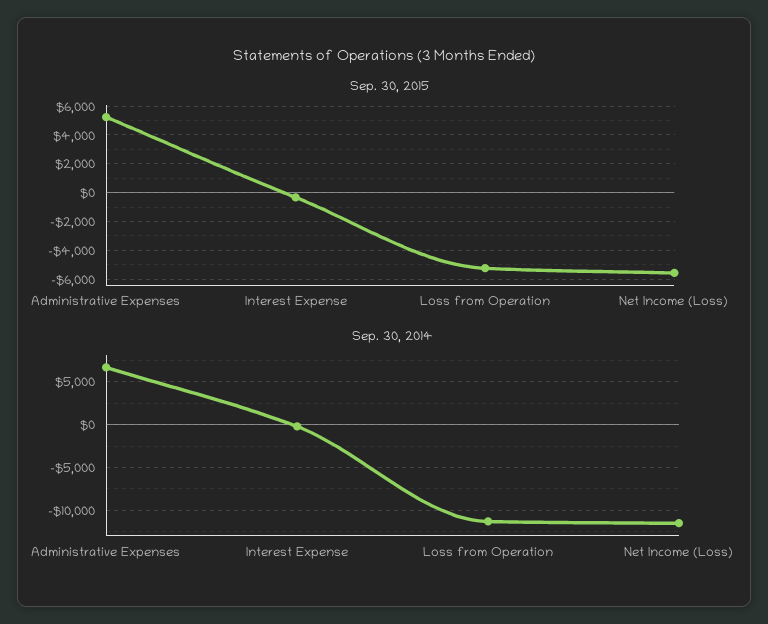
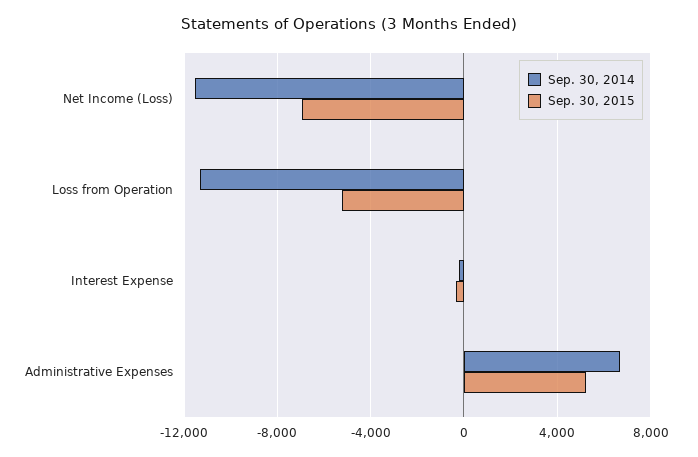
  {
    "Sep. 30, 2015": {
      "Administrative Expenses": 5000,
      "Interest Expense": -500,
      "Loss from Operation": -5000,
-     "Net Income (Loss)": -5500
+     "Net Income (Loss)": -7000
    },
    "Sep. 30, 2014": {
      "Administrative Expenses": 6500,
      "Interest Expense": 0,
      "Loss from Operation": -11500,
      "Net Income (Loss)": -11500
    }
  }

